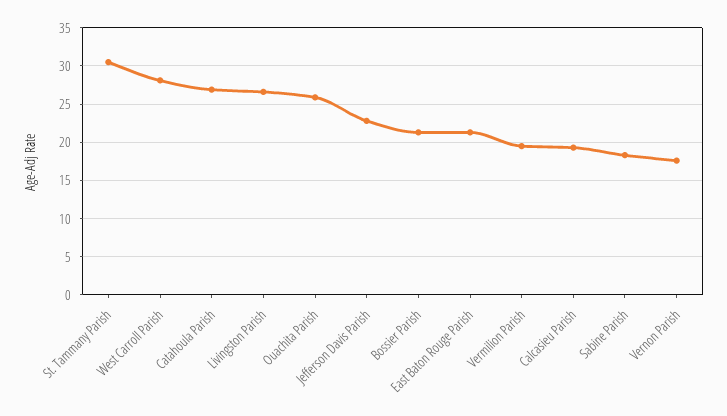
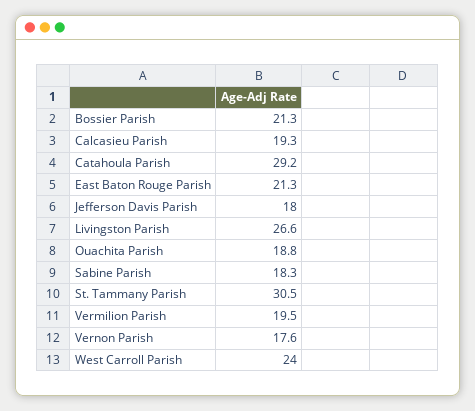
  {
    "St. Tammany Parish": 30.5,
-   "West Carroll Parish": 28,
+   "West Carroll Parish": 24,
-   "Catahoula Parish": 27,
+   "Catahoula Parish": 29.2,
    "Livingston Parish": 26.6,
-   "Ouachita Parish": 26,
+   "Ouachita Parish": 18.8,
-   "Jefferson Davis Parish": 23,
+   "Jefferson Davis Parish": 18,
    "Bossier Parish": 21.3,
    "East Baton Rouge Parish": 21.3,
    "Vermilion Parish": 19.5,
    "Calcasieu Parish": 19.3,
    "Sabine Parish": 18.3,
    "Vernon Parish": 17.6
  }

